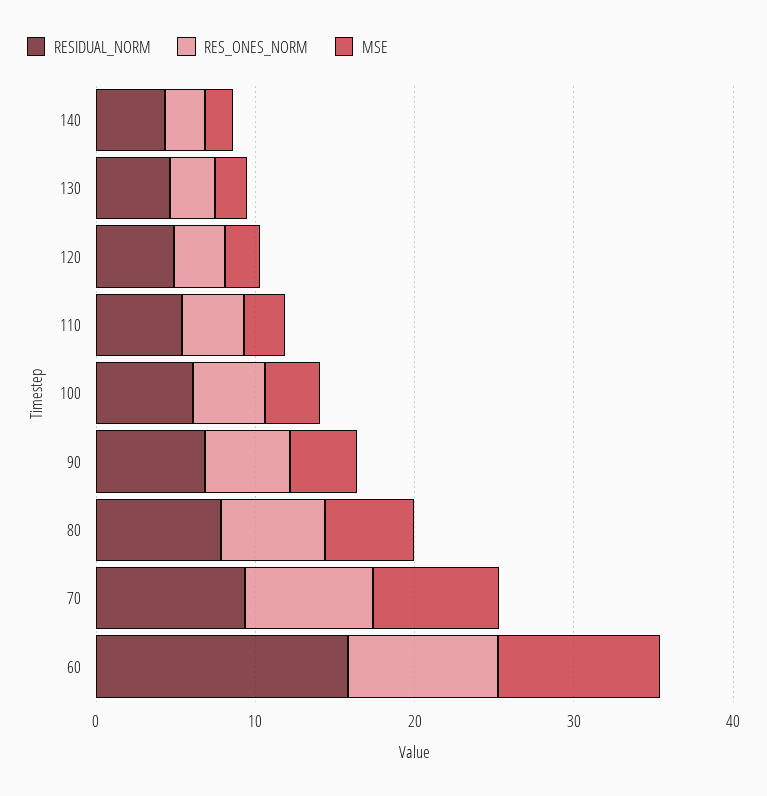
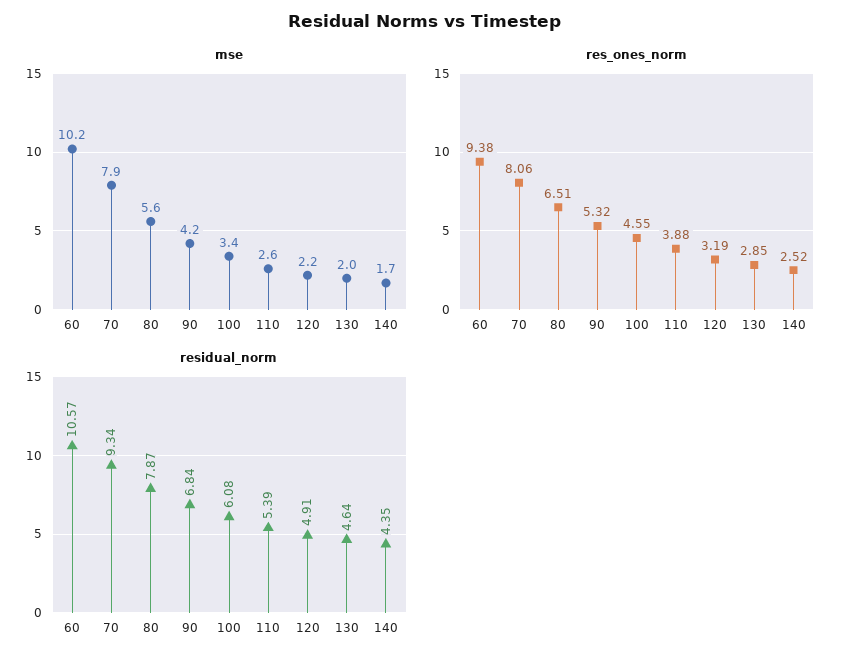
  {
    "RESIDUAL_NORM": {
      "140": 4.35,
      "130": 4.64,
      "120": 4.91,
      "110": 5.39,
      "100": 6.08,
      "90": 6.84,
      "80": 7.87,
      "70": 9.34,
-     "60": 16
+     "60": 10.57
    },
    "RES_ONES_NORM": {
      "140": 2.52,
      "130": 2.85,
      "120": 3.19,
      "110": 3.88,
      "100": 4.55,
      "90": 5.32,
      "80": 6.51,
      "70": 8.06,
      "60": 9.38
    },
    "MSE": {
      "140": 1.7,
      "130": 2,
      "120": 2.2,
      "110": 2.6,
      "100": 3.4,
      "90": 4.2,
      "80": 5.6,
      "70": 7.9,
      "60": 10.2
    }
  }

